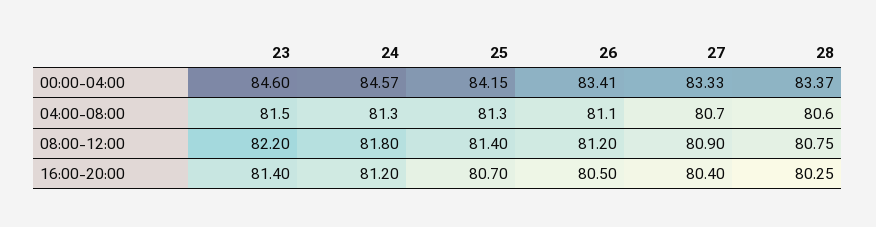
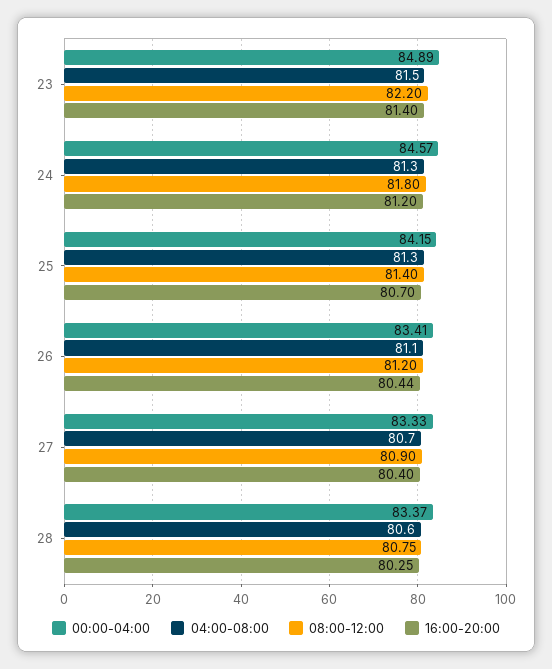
  {
    "00:00-04:00": {
-     "23": 84.6,
+     "23": 84.89,
      "24": 84.57,
      "25": 84.15,
      "26": 83.41,
      "27": 83.33,
      "28": 83.37
    },
    "04:00-08:00": {
      "23": 81.5,
      "24": 81.3,
      "25": 81.3,
      "26": 81.1,
      "27": 80.7,
      "28": 80.6
    },
    "08:00-12:00": {
      "23": 82.2,
      "24": 81.8,
      "25": 81.4,
      "26": 81.2,
      "27": 80.9,
      "28": 80.75
    },
    "16:00-20:00": {
      "23": 81.4,
      "24": 81.2,
      "25": 80.7,
-     "26": 80.5,
+     "26": 80.44,
      "27": 80.4,
      "28": 80.25
    }
  }

